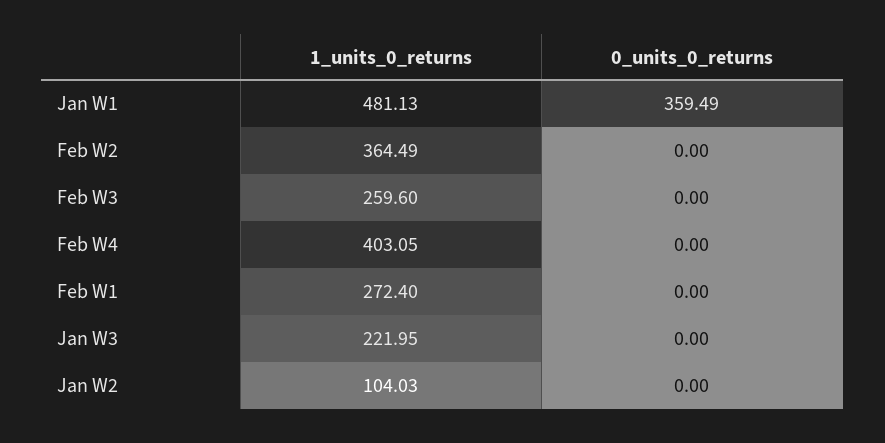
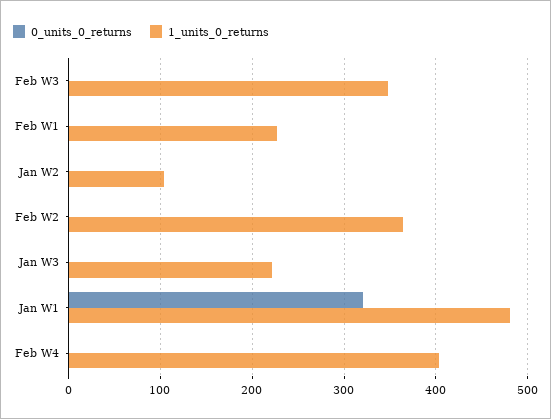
  {
    "1_units_0_returns": {
      "Jan W1": 481.13,
      "Feb W2": 364.49,
-     "Feb W3": 259.6,
+     "Feb W3": 350,
      "Feb W4": 403.05,
-     "Feb W1": 272.4,
+     "Feb W1": 230,
      "Jan W3": 221.95,
      "Jan W2": 104.03
    },
    "0_units_0_returns": {
-     "Jan W1": 359.49,
+     "Jan W1": 320,
      "Feb W2": 0,
      "Feb W3": 0,
      "Feb W4": 0,
      "Feb W1": 0,
      "Jan W3": 0,
      "Jan W2": 0
    }
  }

